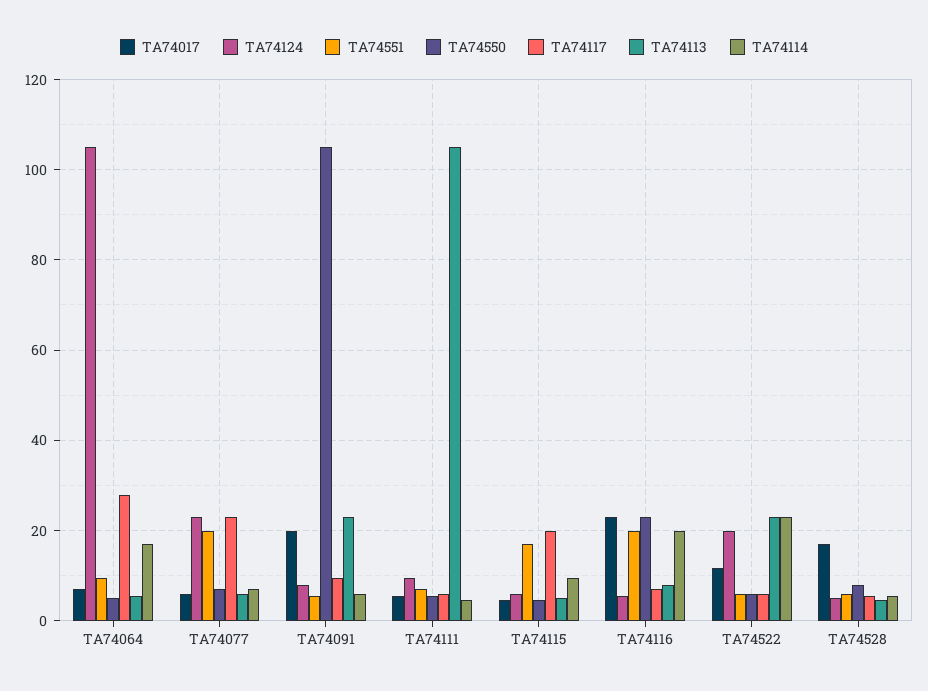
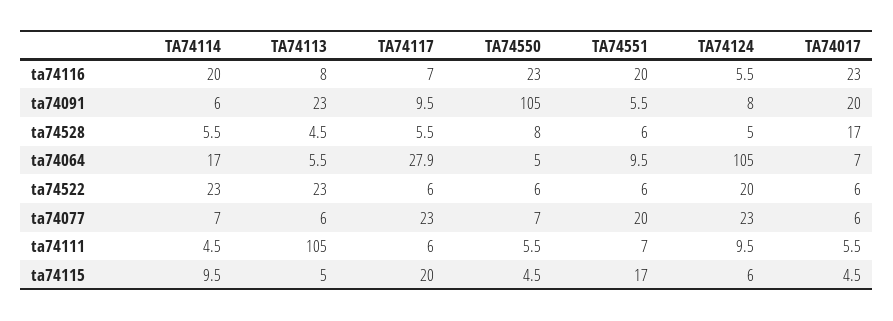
  {
    "TA74017": {
      "TA74064": 7,
      "TA74077": 6,
      "TA74091": 20,
      "TA74111": 5.5,
      "TA74115": 4.5,
      "TA74116": 23,
-     "TA74522": 12,
+     "TA74522": 6,
      "TA74528": 17
    },
    "TA74124": {
      "TA74064": 105,
      "TA74077": 23,
      "TA74091": 8,
      "TA74111": 9.5,
      "TA74115": 6,
      "TA74116": 5.5,
      "TA74522": 20,
      "TA74528": 5
    },
    "TA74551": {
      "TA74064": 9.5,
      "TA74077": 20,
      "TA74091": 5.5,
      "TA74111": 7,
      "TA74115": 17,
      "TA74116": 20,
      "TA74522": 6,
      "TA74528": 6
    },
    "TA74550": {
      "TA74064": 5,
      "TA74077": 7,
      "TA74091": 105,
      "TA74111": 5.5,
      "TA74115": 4.5,
      "TA74116": 23,
      "TA74522": 6,
      "TA74528": 8
    },
    "TA74117": {
      "TA74064": 27.9,
      "TA74077": 23,
      "TA74091": 9.5,
      "TA74111": 6,
      "TA74115": 20,
      "TA74116": 7,
      "TA74522": 6,
      "TA74528": 5.5
    },
    "TA74113": {
      "TA74064": 5.5,
      "TA74077": 6,
      "TA74091": 23,
      "TA74111": 105,
      "TA74115": 5,
      "TA74116": 8,
      "TA74522": 23,
      "TA74528": 4.5
    },
    "TA74114": {
      "TA74064": 17,
      "TA74077": 7,
      "TA74091": 6,
      "TA74111": 4.5,
      "TA74115": 9.5,
      "TA74116": 20,
      "TA74522": 23,
      "TA74528": 5.5
    }
  }

